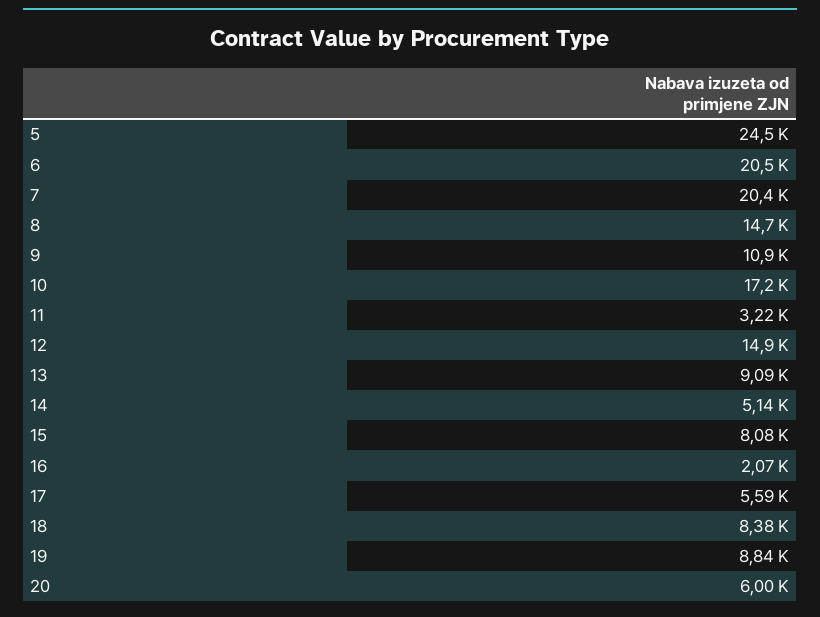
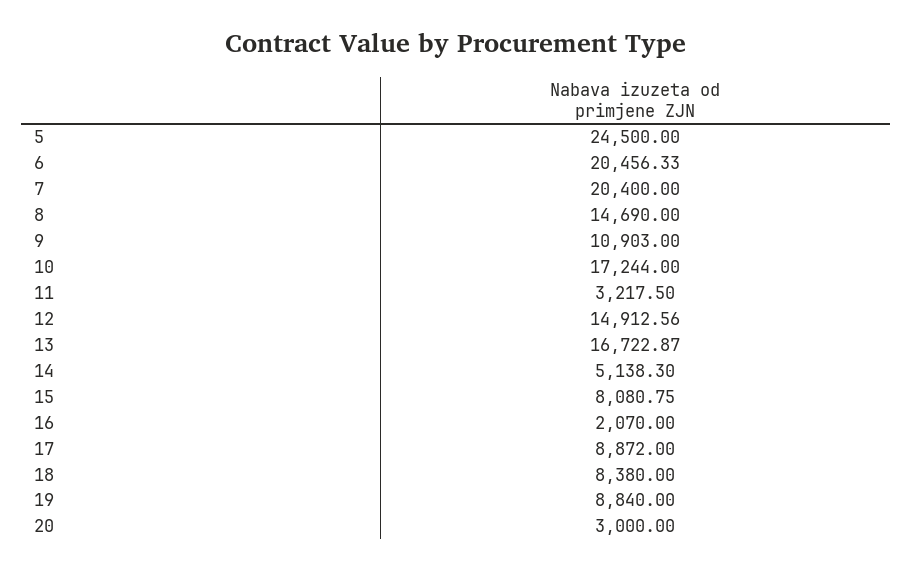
  {
    "5": 24500,
    "6": 20456.33,
    "7": 20400,
    "8": 14690,
    "9": 10903,
    "10": 17244,
    "11": 3217.5,
    "12": 14912.56,
-   "13": 9090,
+   "13": 16722.87,
    "14": 5138.3,
    "15": 8080.75,
    "16": 2070,
-   "17": 5590,
+   "17": 8872,
    "18": 8380,
    "19": 8840,
-   "20": 6000
+   "20": 3000
  }

